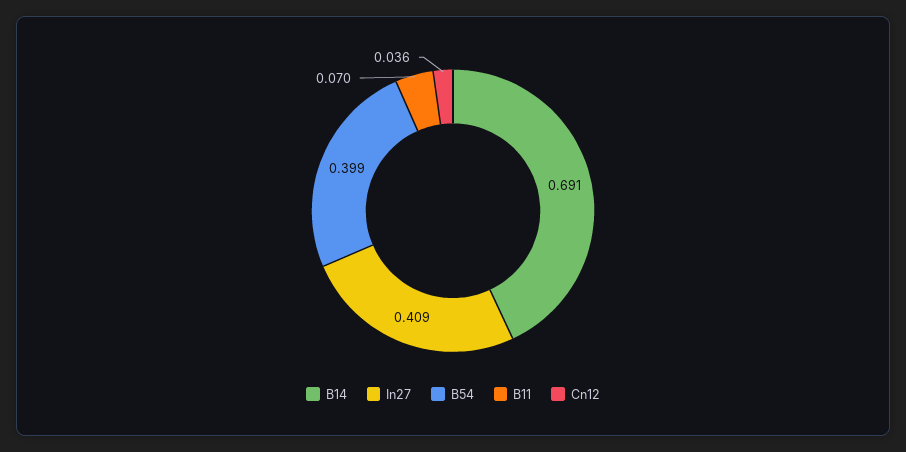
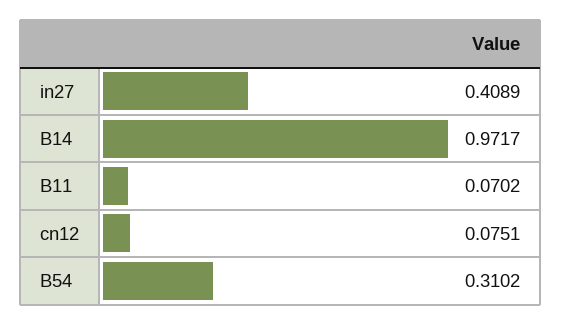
  {
-   "B14": 0.691,
+   "B14": 0.9717,
    "In27": 0.4089,
-   "B54": 0.399,
+   "B54": 0.3102,
    "B11": 0.0702,
-   "Cn12": 0.036
+   "Cn12": 0.0751
  }

